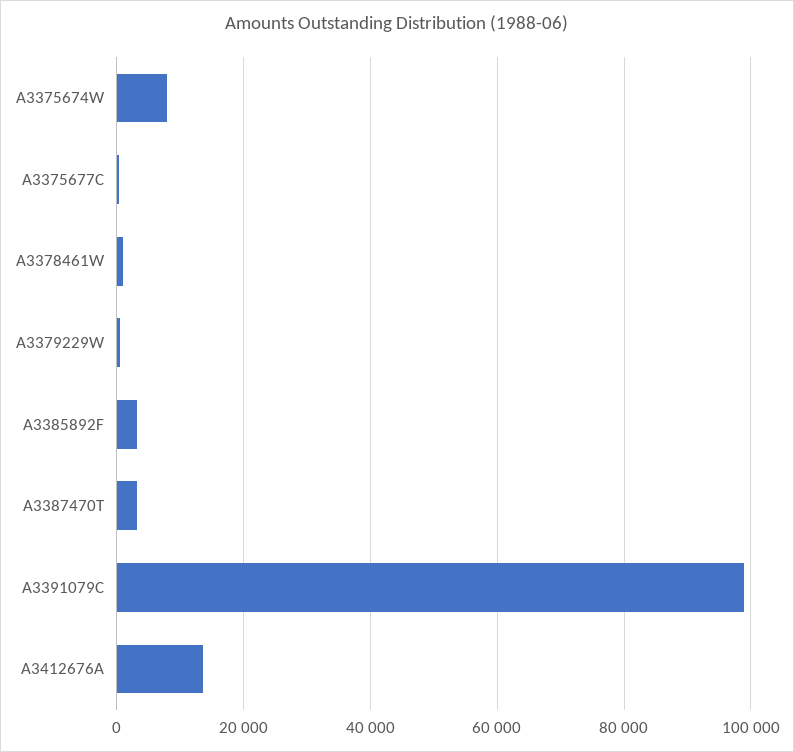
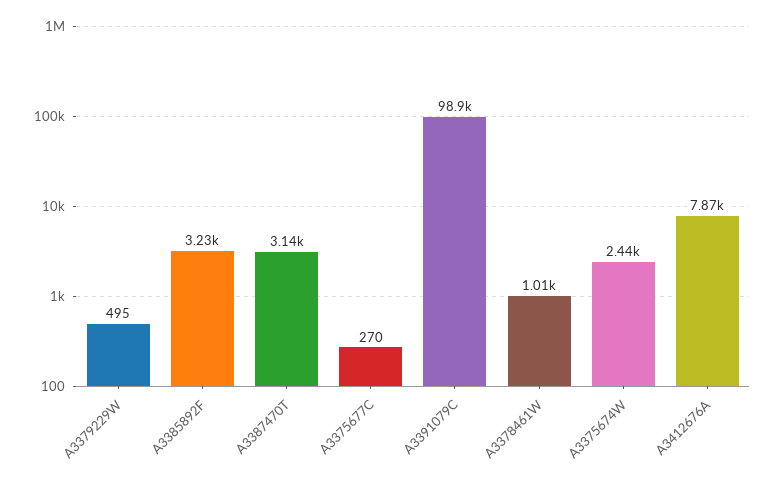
  {
-   "A3375674W": 8000,
+   "A3375674W": 2440,
    "A3375677C": 270,
    "A3378461W": 1010,
    "A3379229W": 495,
    "A3385892F": 3230,
    "A3387470T": 3140,
    "A3391079C": 98900,
-   "A3412676A": 14000
+   "A3412676A": 7870
  }

